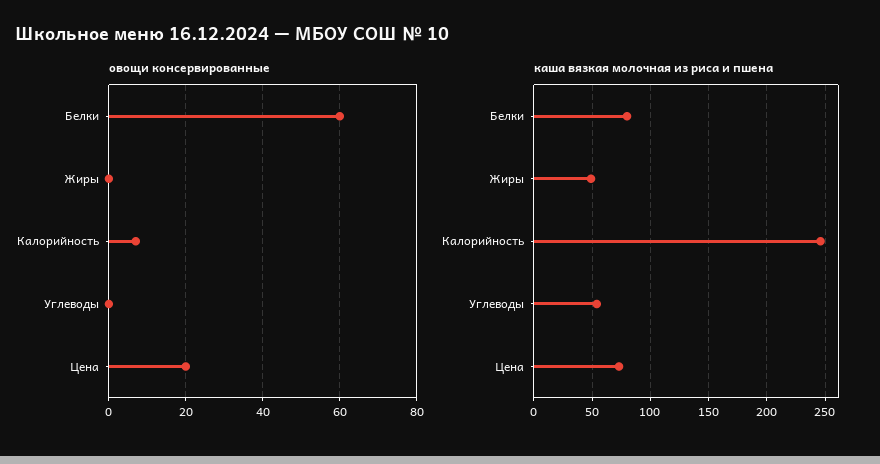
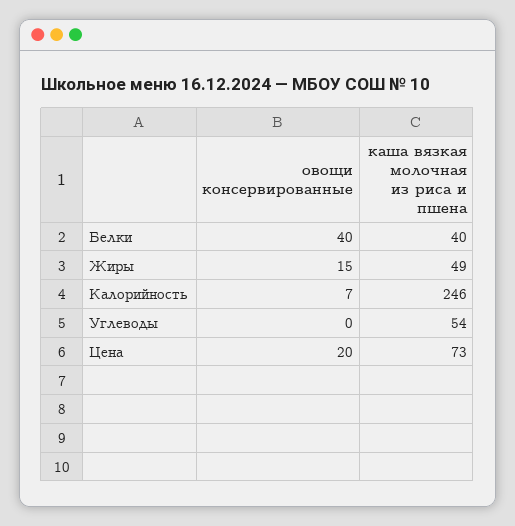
  {
    "овощи консервированные": {
-     "Белки": 60,
+     "Белки": 40,
-     "Жиры": 0,
+     "Жиры": 15,
      "Калорийность": 7,
      "Углеводы": 0,
      "Цена": 20
    },
    "каша вязкая молочная из риса и пшена": {
-     "Белки": 80,
+     "Белки": 40,
      "Жиры": 49,
      "Калорийность": 246,
      "Углеводы": 54,
      "Цена": 73
    }
  }

